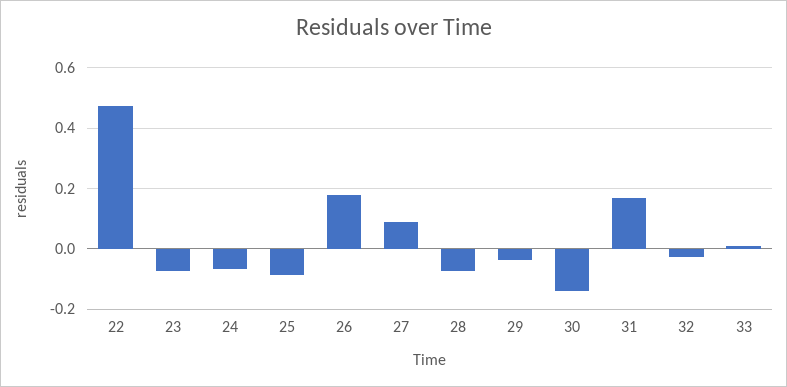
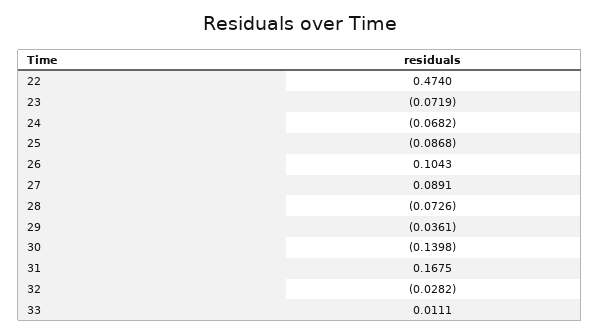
  {
    "22": 0.474,
    "23": -0.0719,
    "24": -0.0682,
    "25": -0.0868,
-   "26": 0.18,
+   "26": 0.1043,
    "27": 0.0891,
    "28": -0.0726,
    "29": -0.0361,
    "30": -0.1398,
    "31": 0.1675,
    "32": -0.0282,
    "33": 0.0111
  }

